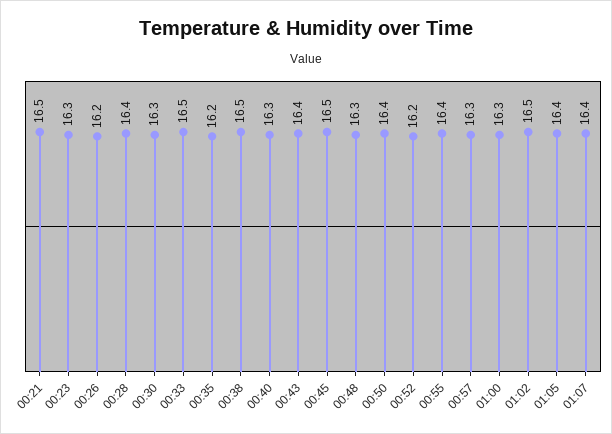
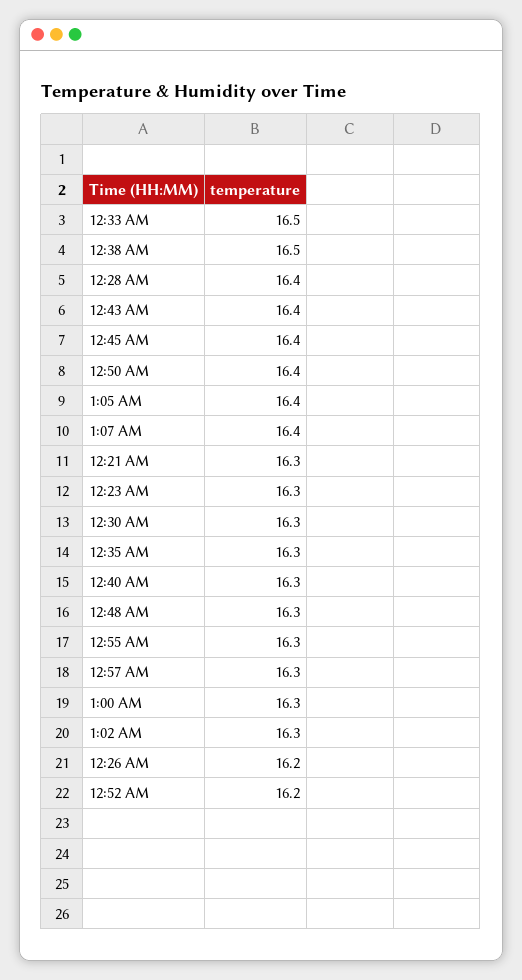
  {
-   "00:21": 16.5,
+   "00:21": 16.3,
    "00:23": 16.3,
    "00:26": 16.2,
    "00:28": 16.4,
    "00:30": 16.3,
    "00:33": 16.5,
-   "00:35": 16.2,
+   "00:35": 16.3,
    "00:38": 16.5,
    "00:40": 16.3,
    "00:43": 16.4,
-   "00:45": 16.5,
+   "00:45": 16.4,
    "00:48": 16.3,
    "00:50": 16.4,
    "00:52": 16.2,
-   "00:55": 16.4,
+   "00:55": 16.3,
    "00:57": 16.3,
    "01:00": 16.3,
-   "01:02": 16.5,
+   "01:02": 16.3,
    "01:05": 16.4,
    "01:07": 16.4
  }

